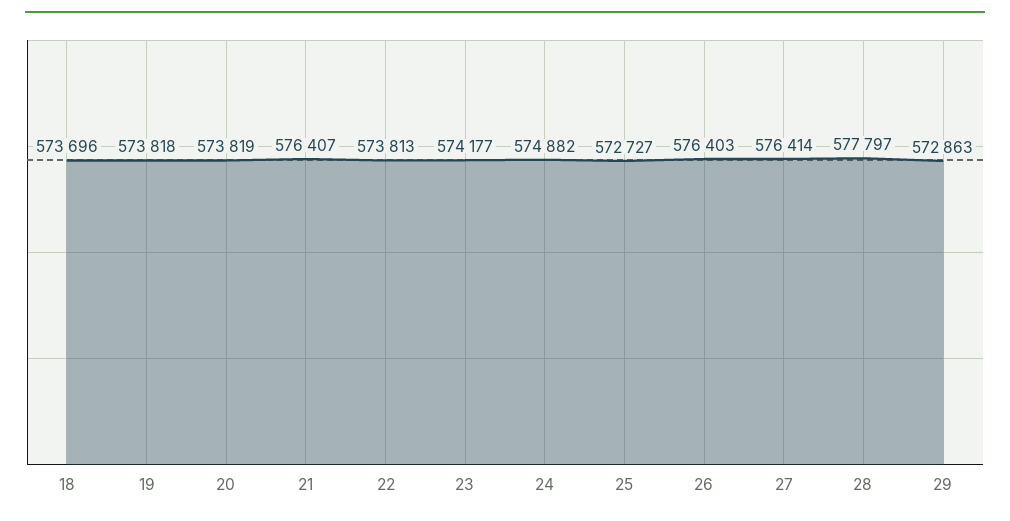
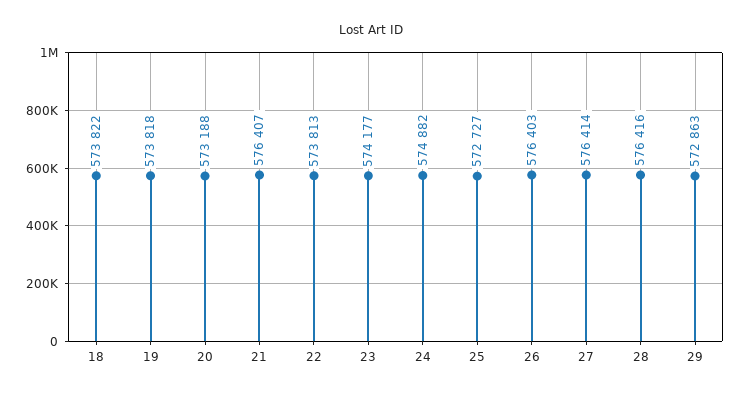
  {
-   "18": 573696,
+   "18": 573822,
    "19": 573818,
-   "20": 573819,
+   "20": 573188,
    "21": 576407,
    "22": 573813,
    "23": 574177,
    "24": 574882,
    "25": 572727,
    "26": 576403,
    "27": 576414,
-   "28": 577797,
+   "28": 576416,
    "29": 572863
  }

